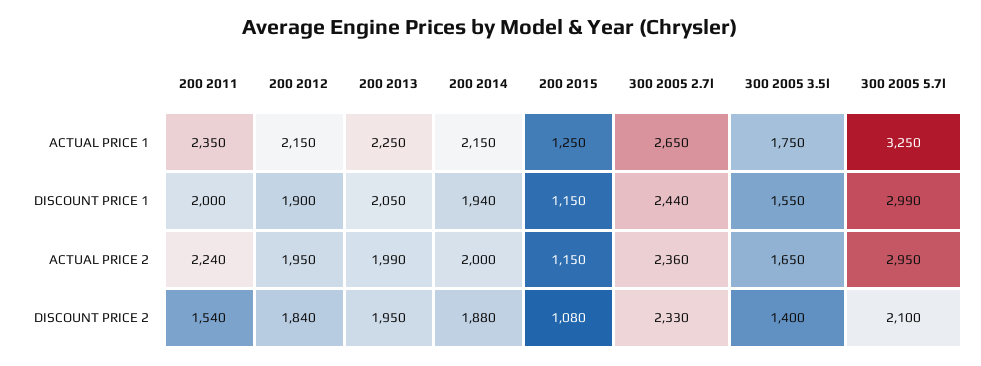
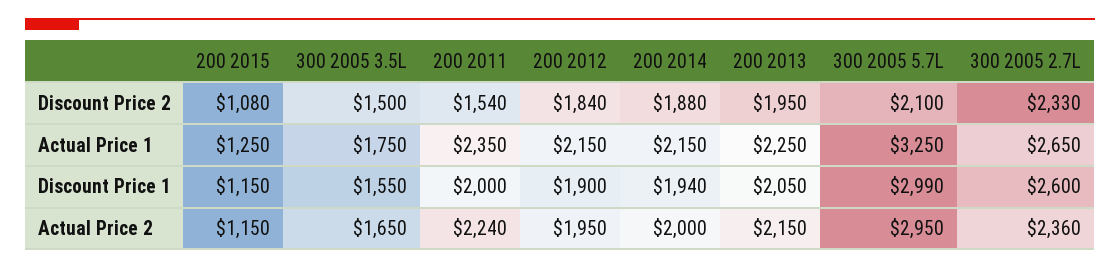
  {
    "200 2011": {
      "ACTUAL PRICE 1": 2350,
      "DISCOUNT PRICE 1": 2000,
      "ACTUAL PRICE 2": 2240,
      "DISCOUNT PRICE 2": 1540
    },
    "200 2012": {
      "ACTUAL PRICE 1": 2150,
      "DISCOUNT PRICE 1": 1900,
      "ACTUAL PRICE 2": 1950,
      "DISCOUNT PRICE 2": 1840
    },
    "200 2013": {
      "ACTUAL PRICE 1": 2250,
      "DISCOUNT PRICE 1": 2050,
-     "ACTUAL PRICE 2": 1990,
+     "ACTUAL PRICE 2": 2150,
      "DISCOUNT PRICE 2": 1950
    },
    "200 2014": {
      "ACTUAL PRICE 1": 2150,
      "DISCOUNT PRICE 1": 1940,
      "ACTUAL PRICE 2": 2000,
      "DISCOUNT PRICE 2": 1880
    },
    "200 2015": {
      "ACTUAL PRICE 1": 1250,
      "DISCOUNT PRICE 1": 1150,
      "ACTUAL PRICE 2": 1150,
      "DISCOUNT PRICE 2": 1080
    },
    "300 2005 2.7l": {
      "ACTUAL PRICE 1": 2650,
-     "DISCOUNT PRICE 1": 2440,
+     "DISCOUNT PRICE 1": 2600,
      "ACTUAL PRICE 2": 2360,
      "DISCOUNT PRICE 2": 2330
    },
    "300 2005 3.5l": {
      "ACTUAL PRICE 1": 1750,
      "DISCOUNT PRICE 1": 1550,
      "ACTUAL PRICE 2": 1650,
-     "DISCOUNT PRICE 2": 1400
+     "DISCOUNT PRICE 2": 1500
    },
    "300 2005 5.7l": {
      "ACTUAL PRICE 1": 3250,
      "DISCOUNT PRICE 1": 2990,
      "ACTUAL PRICE 2": 2950,
      "DISCOUNT PRICE 2": 2100
    }
  }

